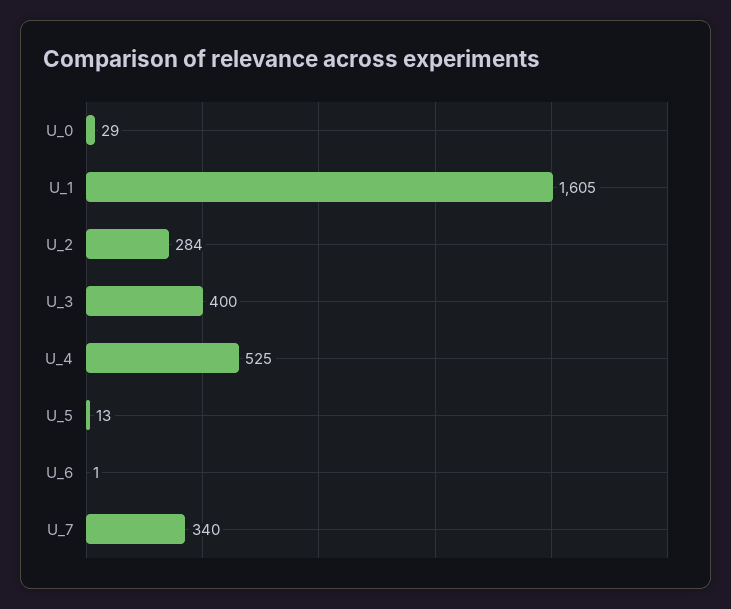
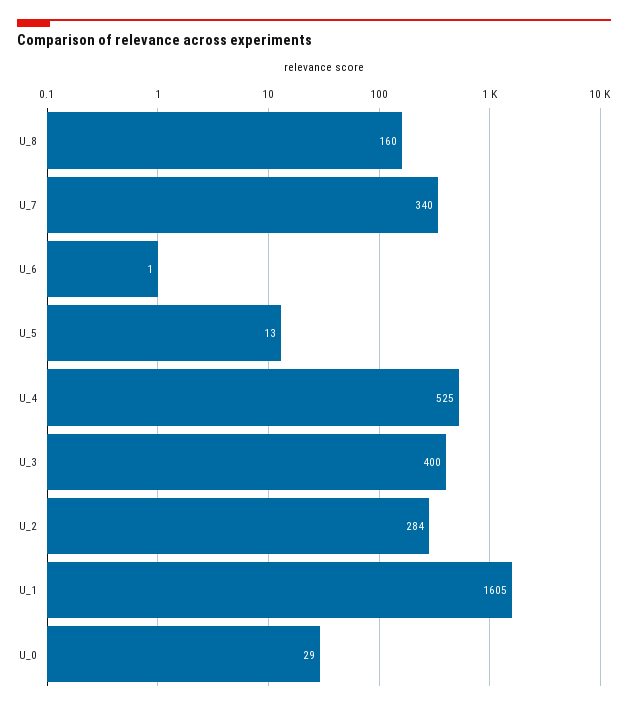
  {
    "U_0": 29,
    "U_1": 1605,
    "U_2": 284,
    "U_3": 400,
    "U_4": 525,
    "U_5": 13,
    "U_6": 1,
-   "U_7": 340
+   "U_7": 340,
+   "U_8": 160
  }

